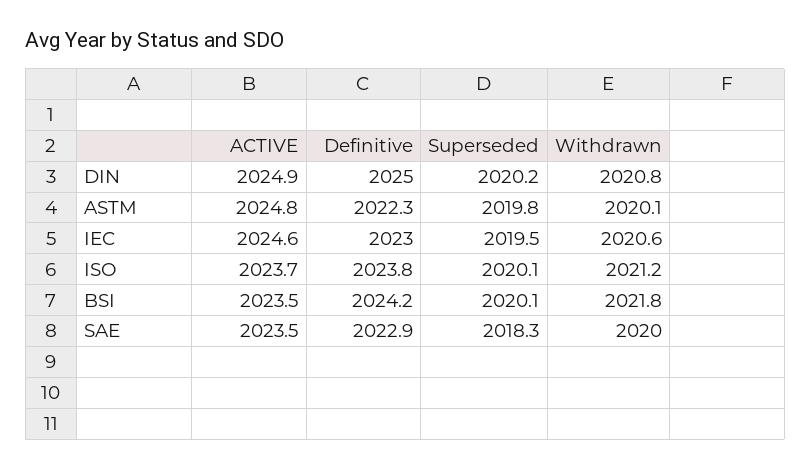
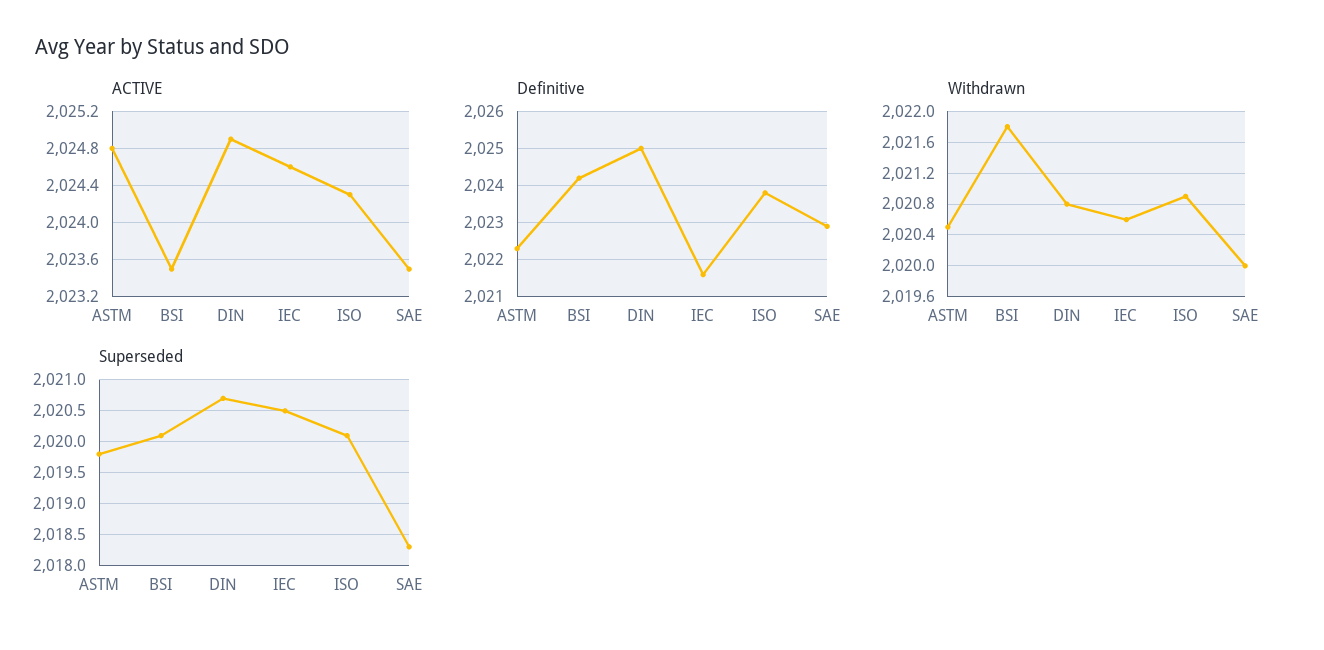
  {
    "ACTIVE": {
      "DIN": 2024.9,
      "ASTM": 2024.8,
      "IEC": 2024.6,
-     "ISO": 2023.7,
+     "ISO": 2024.3,
      "BSI": 2023.5,
      "SAE": 2023.5
    },
    "Definitive": {
      "DIN": 2025,
      "ASTM": 2022.3,
-     "IEC": 2023,
+     "IEC": 2021.5,
      "ISO": 2023.8,
      "BSI": 2024.2,
      "SAE": 2022.9
    },
    "Superseded": {
-     "DIN": 2020.2,
+     "DIN": 2020.7,
      "ASTM": 2019.8,
-     "IEC": 2019.5,
+     "IEC": 2020.5,
      "ISO": 2020.1,
      "BSI": 2020.1,
      "SAE": 2018.3
    },
    "Withdrawn": {
      "DIN": 2020.8,
-     "ASTM": 2020.1,
+     "ASTM": 2020.5,
      "IEC": 2020.6,
-     "ISO": 2021.2,
+     "ISO": 2020.9,
      "BSI": 2021.8,
      "SAE": 2020
    }
  }

